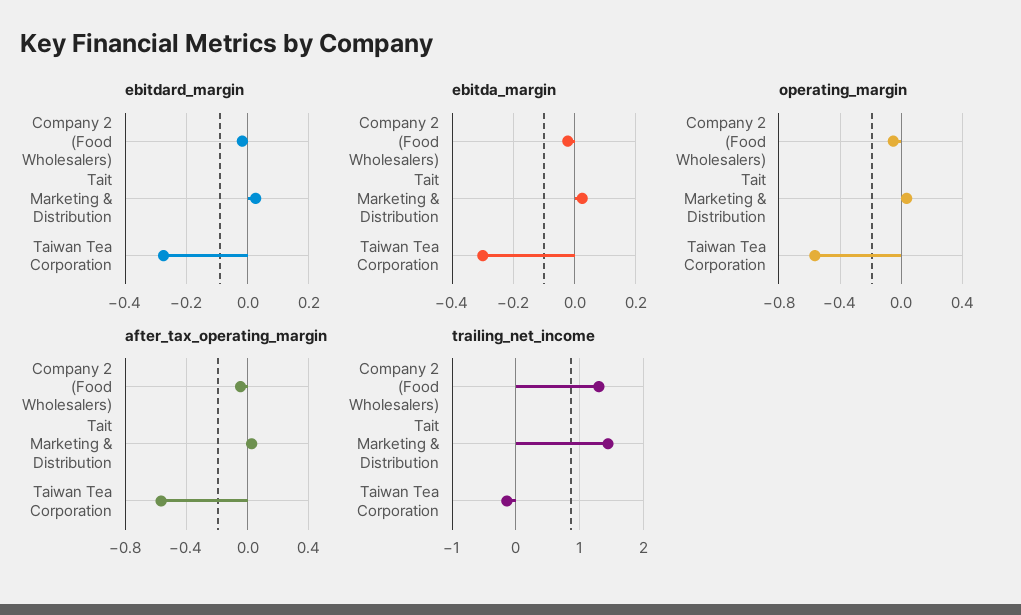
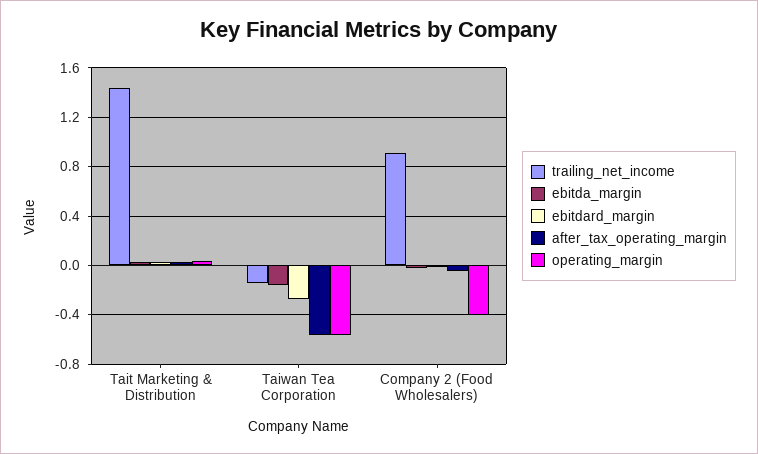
  {
    "ebitdard_margin": {
      "Company 2 (Food Wholesalers)": -0.02,
      "Tait Marketing & Distribution": 0.02,
      "Taiwan Tea Corporation": -0.28
    },
    "ebitda_margin": {
      "Company 2 (Food Wholesalers)": -0.02,
      "Tait Marketing & Distribution": 0.02,
-     "Taiwan Tea Corporation": -0.3
+     "Taiwan Tea Corporation": -0.15
    },
    "operating_margin": {
-     "Company 2 (Food Wholesalers)": -0.05,
+     "Company 2 (Food Wholesalers)": -0.4,
      "Tait Marketing & Distribution": 0.05,
      "Taiwan Tea Corporation": -0.55
    },
    "after_tax_operating_margin": {
      "Company 2 (Food Wholesalers)": -0.05,
      "Tait Marketing & Distribution": 0.05,
      "Taiwan Tea Corporation": -0.55
    },
    "trailing_net_income": {
-     "Company 2 (Food Wholesalers)": 1.3,
+     "Company 2 (Food Wholesalers)": 0.9,
      "Tait Marketing & Distribution": 1.45,
      "Taiwan Tea Corporation": -0.15
    }
  }

